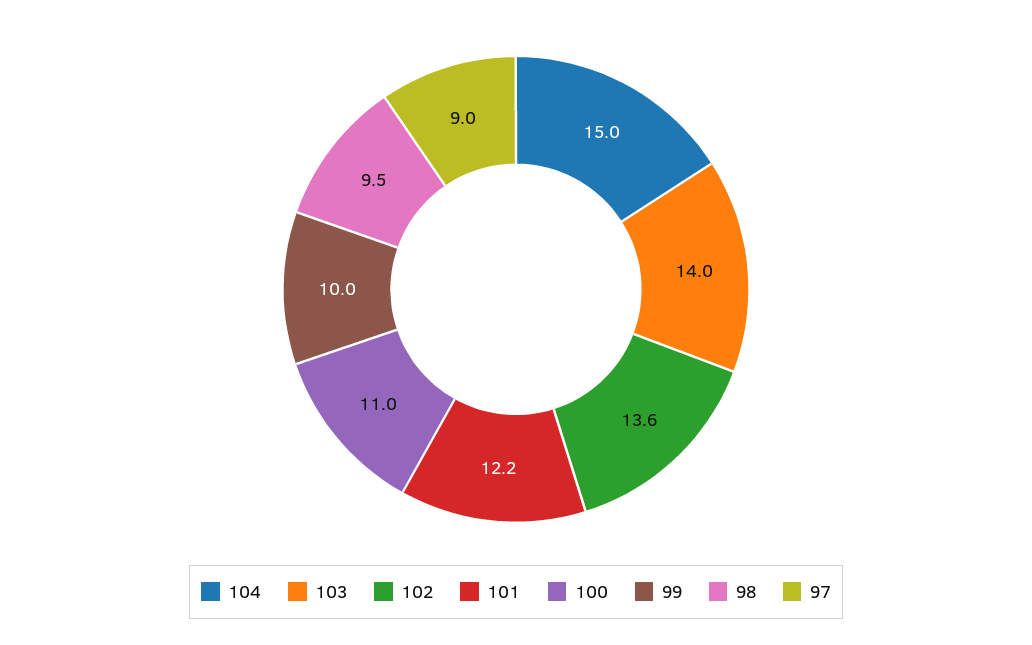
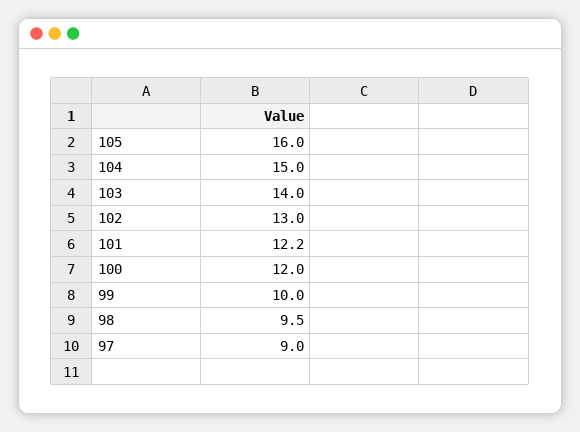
  {
    "104": 15,
    "103": 14,
-   "102": 13.6,
+   "102": 13,
    "101": 12.2,
-   "100": 11,
+   "100": 12,
    "99": 10,
    "98": 9.5,
-   "97": 9
+   "97": 9,
+   "105": 16
  }

